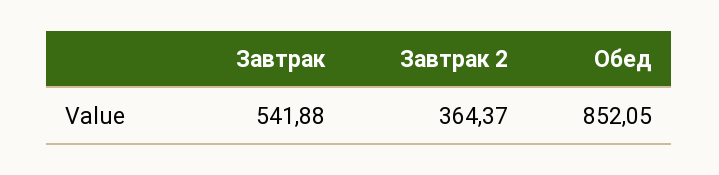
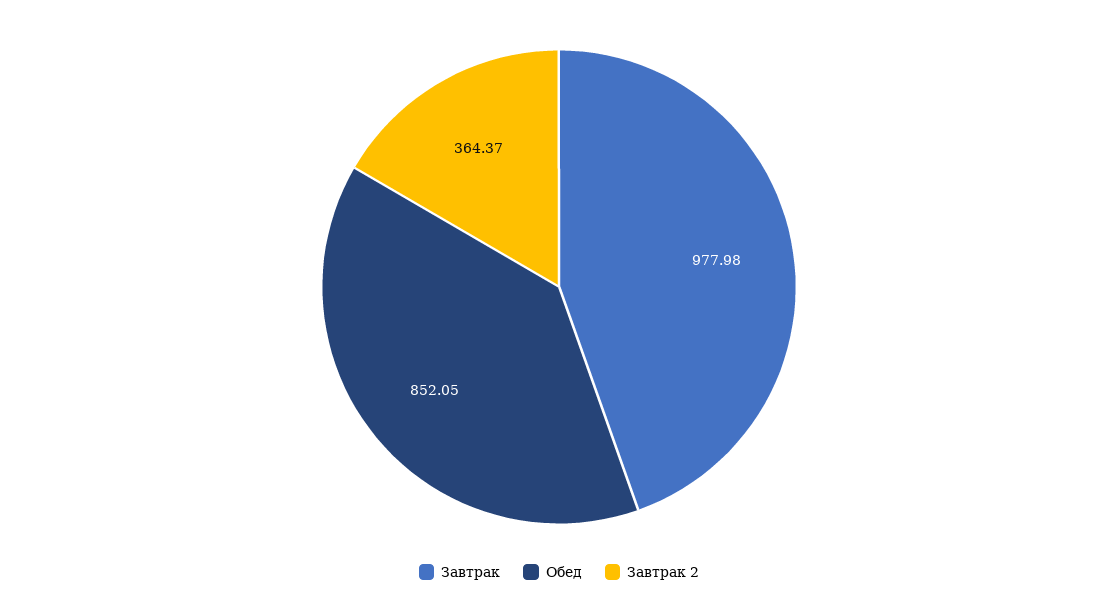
  {
-   "Завтрак": 541.88,
+   "Завтрак": 977.98,
    "Завтрак 2": 364.37,
    "Обед": 852.05
  }

